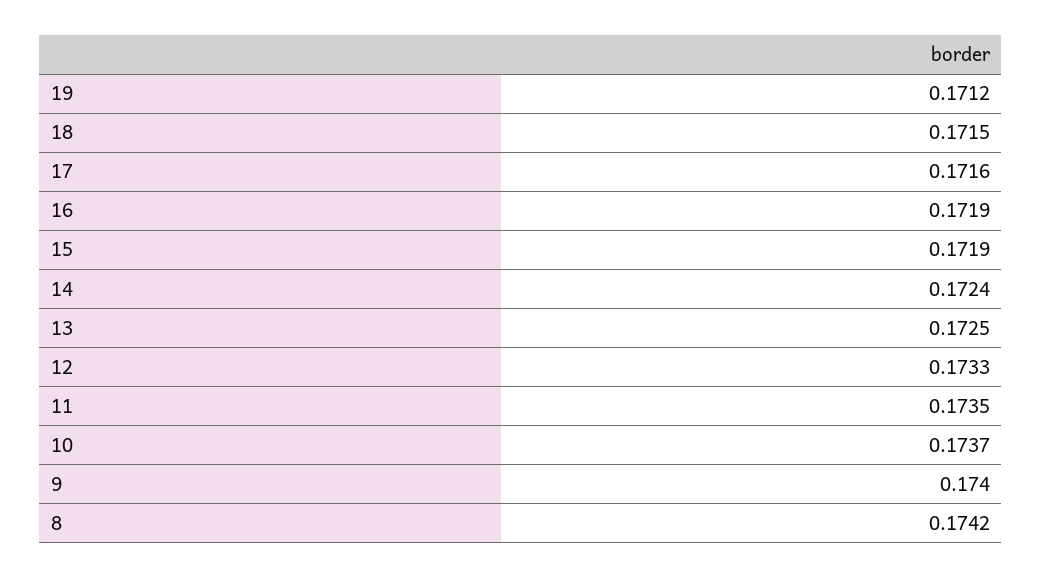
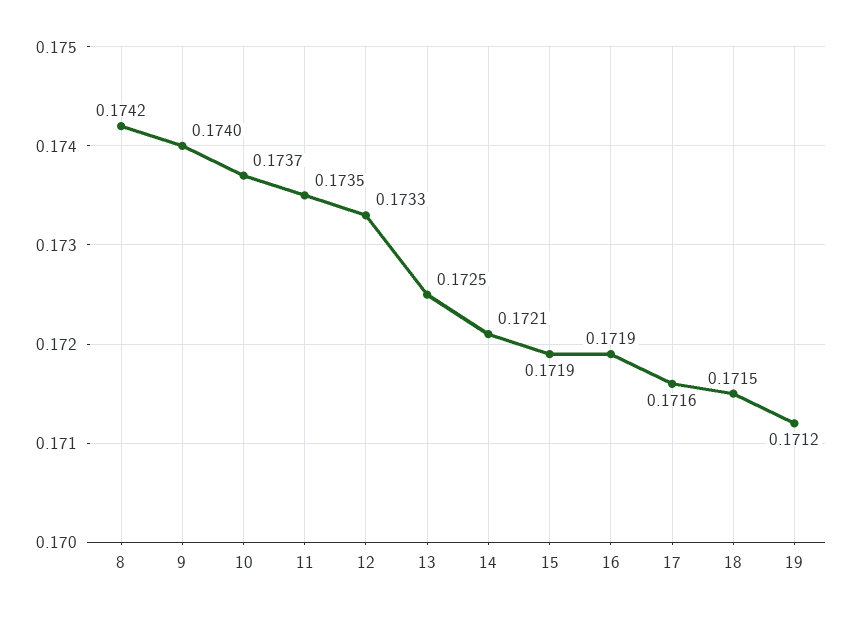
  {
    "19": 0.1712,
    "18": 0.1715,
    "17": 0.1716,
    "16": 0.1719,
    "15": 0.1719,
-   "14": 0.1724,
+   "14": 0.1721,
    "13": 0.1725,
    "12": 0.1733,
    "11": 0.1735,
    "10": 0.1737,
    "9": 0.174,
    "8": 0.1742
  }

